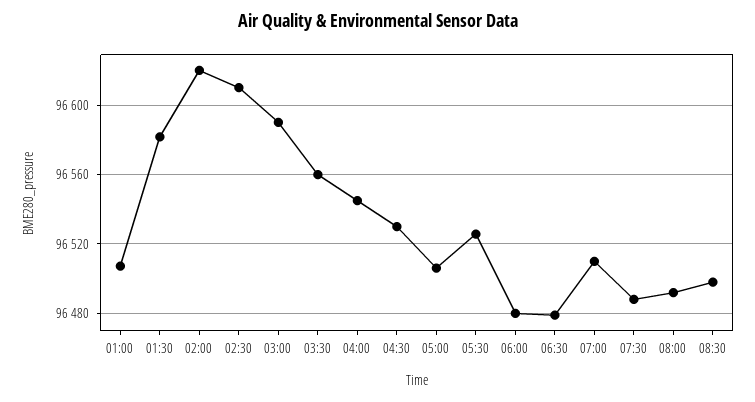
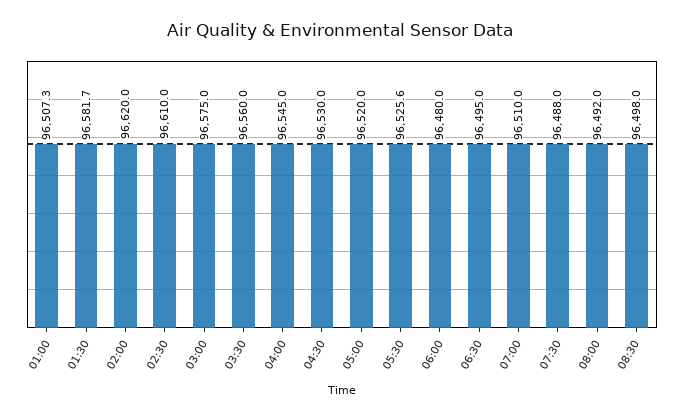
  {
    "01:00": 96507.3,
    "01:30": 96581.7,
    "02:00": 96620,
    "02:30": 96610,
-   "03:00": 96590,
+   "03:00": 96575,
    "03:30": 96560,
    "04:00": 96545,
    "04:30": 96530,
-   "05:00": 96505,
+   "05:00": 96520,
    "05:30": 96525.6,
    "06:00": 96480,
-   "06:30": 96480,
+   "06:30": 96495,
    "07:00": 96510,
    "07:30": 96488,
    "08:00": 96492,
    "08:30": 96498
  }

